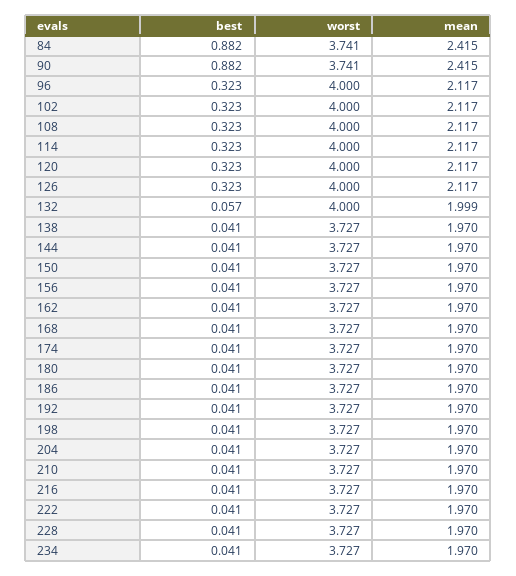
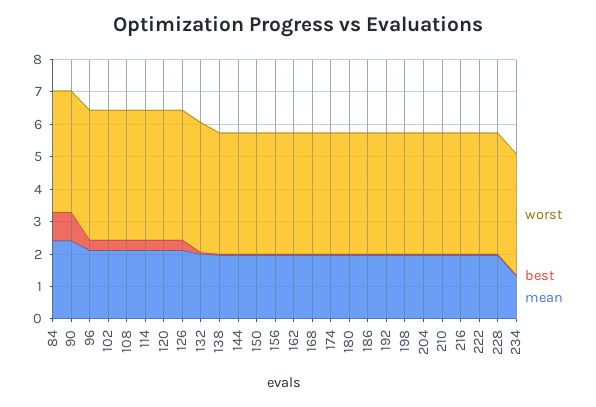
  {
    "best": {
      "84": 0.882,
      "90": 0.882,
      "96": 0.323,
      "102": 0.323,
      "108": 0.323,
      "114": 0.323,
      "120": 0.323,
      "126": 0.323,
      "132": 0.057,
      "138": 0.041,
      "144": 0.041,
      "150": 0.041,
      "156": 0.041,
      "162": 0.041,
      "168": 0.041,
      "174": 0.041,
      "180": 0.041,
      "186": 0.041,
      "192": 0.041,
      "198": 0.041,
      "204": 0.041,
      "210": 0.041,
      "216": 0.041,
      "222": 0.041,
      "228": 0.041,
      "234": 0.041
    },
    "worst": {
      "84": 3.741,
      "90": 3.741,
      "96": 4,
      "102": 4,
      "108": 4,
      "114": 4,
      "120": 4,
      "126": 4,
      "132": 4,
      "138": 3.727,
      "144": 3.727,
      "150": 3.727,
      "156": 3.727,
      "162": 3.727,
      "168": 3.727,
      "174": 3.727,
      "180": 3.727,
      "186": 3.727,
      "192": 3.727,
      "198": 3.727,
      "204": 3.727,
      "210": 3.727,
      "216": 3.727,
      "222": 3.727,
      "228": 3.727,
      "234": 3.727
    },
    "mean": {
      "84": 2.415,
      "90": 2.415,
      "96": 2.117,
      "102": 2.117,
      "108": 2.117,
      "114": 2.117,
      "120": 2.117,
      "126": 2.117,
      "132": 1.999,
      "138": 1.97,
      "144": 1.97,
      "150": 1.97,
      "156": 1.97,
      "162": 1.97,
      "168": 1.97,
      "174": 1.97,
      "180": 1.97,
      "186": 1.97,
      "192": 1.97,
      "198": 1.97,
      "204": 1.97,
      "210": 1.97,
      "216": 1.97,
      "222": 1.97,
      "228": 1.97,
-     "234": 1.97
+     "234": 1.25
    }
  }

